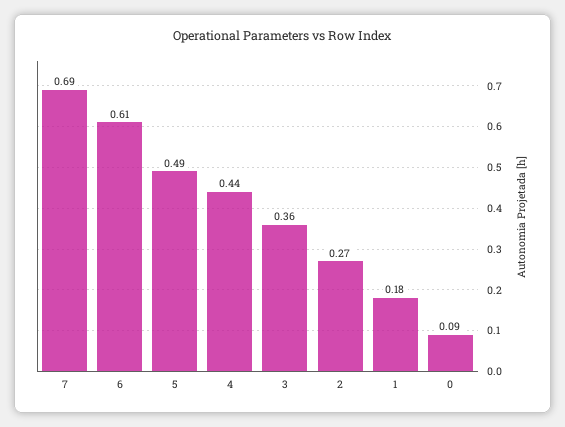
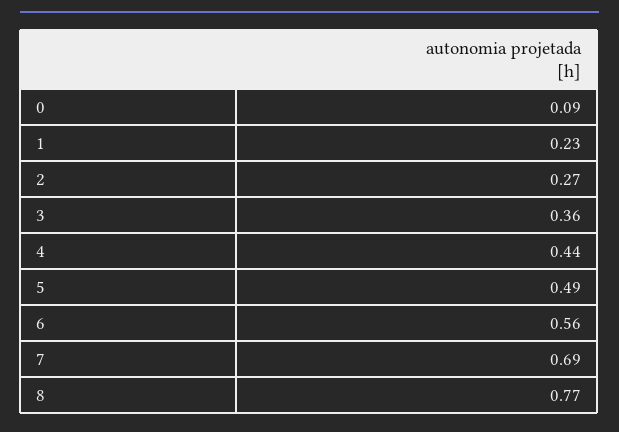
  {
    "7": 0.69,
-   "6": 0.61,
+   "6": 0.56,
    "5": 0.49,
    "4": 0.44,
    "3": 0.36,
    "2": 0.27,
-   "1": 0.18,
+   "1": 0.23,
-   "0": 0.09
+   "0": 0.09,
+   "8": 0.77
  }

